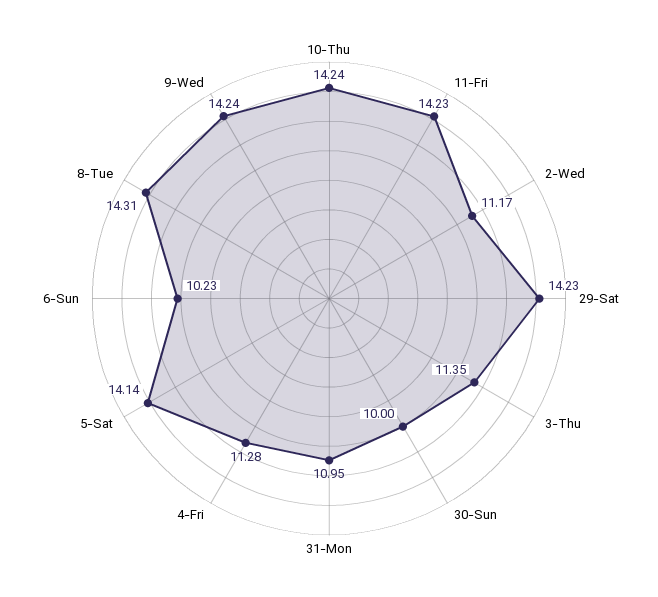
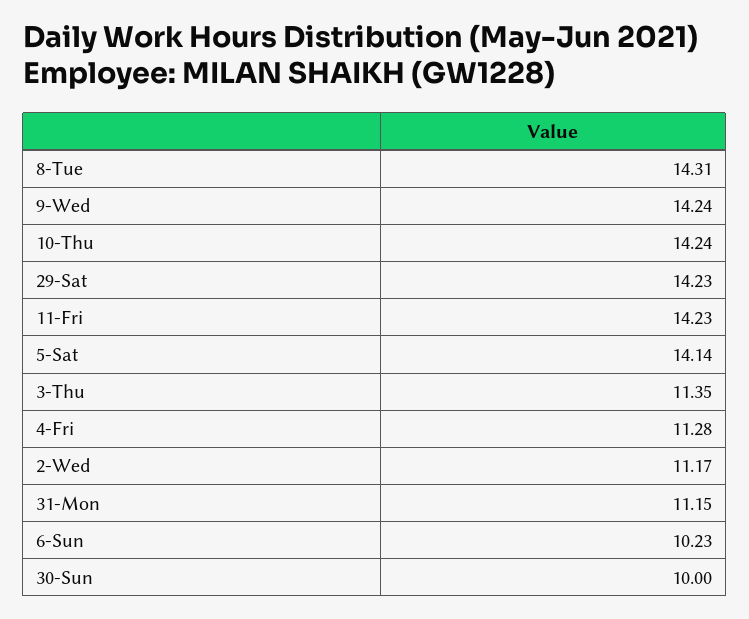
  {
    "10-Thu": 14.24,
    "11-Fri": 14.23,
    "2-Wed": 11.17,
    "29-Sat": 14.23,
    "3-Thu": 11.35,
    "30-Sun": 10,
-   "31-Mon": 10.95,
+   "31-Mon": 11.15,
    "4-Fri": 11.28,
    "5-Sat": 14.14,
    "6-Sun": 10.23,
    "8-Tue": 14.31,
    "9-Wed": 14.24
  }

